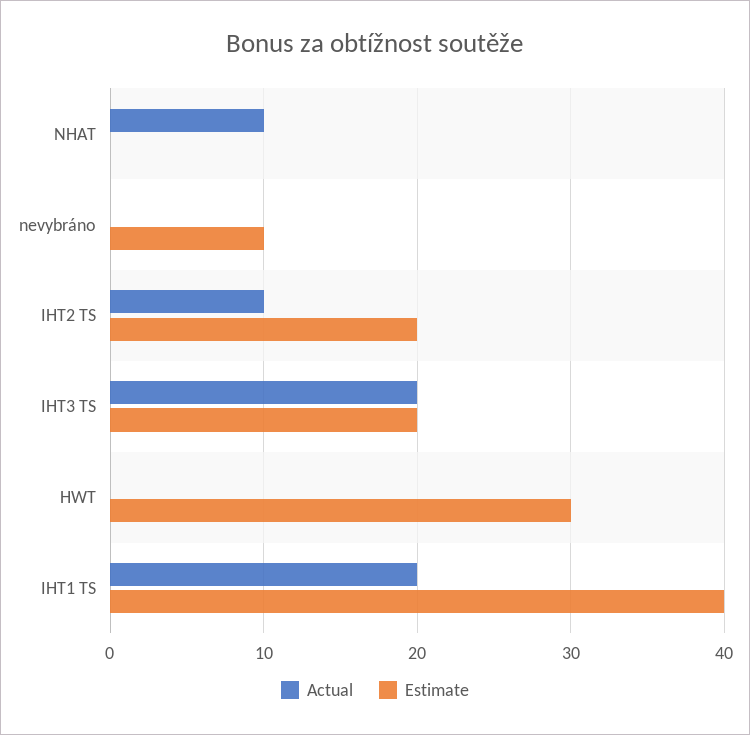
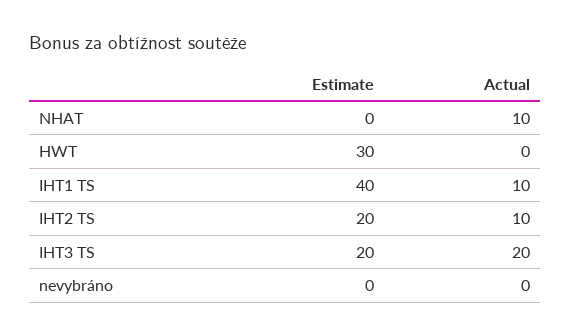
  {
    "Actual": {
      "NHAT": 10,
      "nevybráno": 0,
      "IHT2 TS": 10,
      "IHT3 TS": 20,
      "HWT": 0,
-     "IHT1 TS": 20
+     "IHT1 TS": 10
    },
    "Estimate": {
      "NHAT": 0,
-     "nevybráno": 10,
+     "nevybráno": 0,
      "IHT2 TS": 20,
      "IHT3 TS": 20,
      "HWT": 30,
      "IHT1 TS": 40
    }
  }

